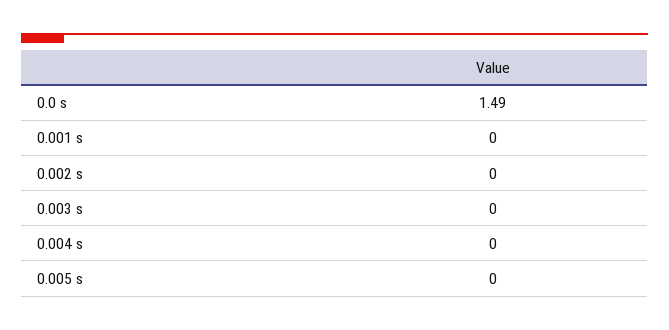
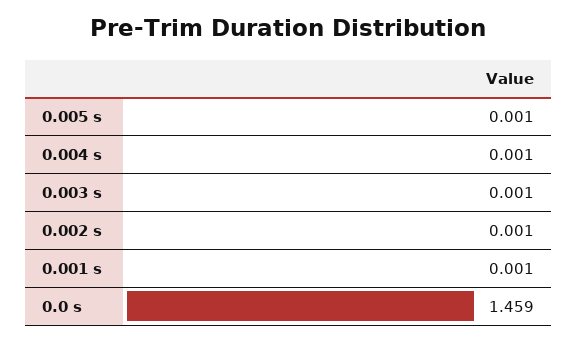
  {
-   "0.0 s": 1.49,
+   "0.0 s": 1.459,
    "0.001 s": 0.001,
    "0.002 s": 0.001,
    "0.003 s": 0.001,
    "0.004 s": 0.001,
    "0.005 s": 0.001
  }

